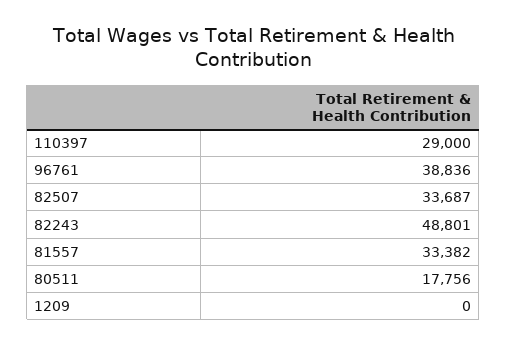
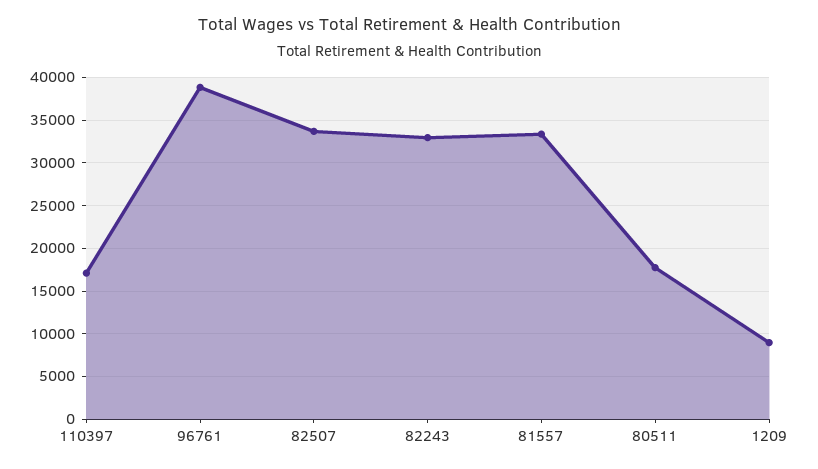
  {
-   "110397": 29000,
+   "110397": 17000,
    "96761": 38836,
    "82507": 33687,
-   "82243": 48801,
+   "82243": 33000,
    "81557": 33382,
    "80511": 17756,
-   "1209": 0
+   "1209": 9000
  }

